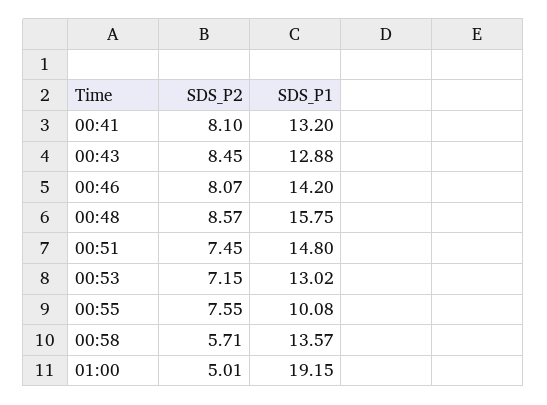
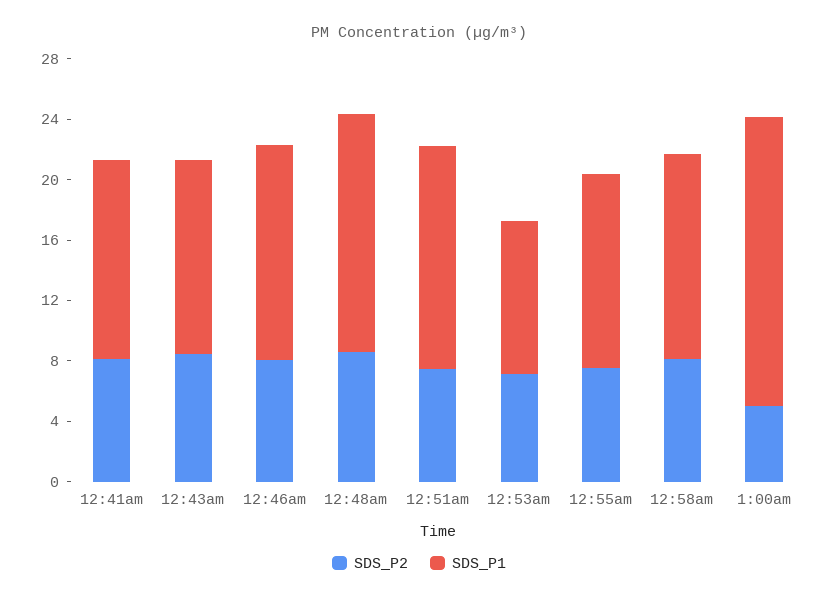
  {
    "SDS_P2": {
      "00:41": 8.1,
      "00:43": 8.45,
      "00:46": 8.07,
      "00:48": 8.57,
      "00:51": 7.45,
      "00:53": 7.15,
      "00:55": 7.55,
-     "00:58": 5.71,
+     "00:58": 8,
      "01:00": 5.01
    },
    "SDS_P1": {
      "00:41": 13.2,
      "00:43": 12.88,
      "00:46": 14.2,
      "00:48": 15.75,
      "00:51": 14.8,
-     "00:53": 13.02,
+     "00:53": 10,
-     "00:55": 10.08,
+     "00:55": 13,
      "00:58": 13.57,
      "01:00": 19.15
    }
  }

